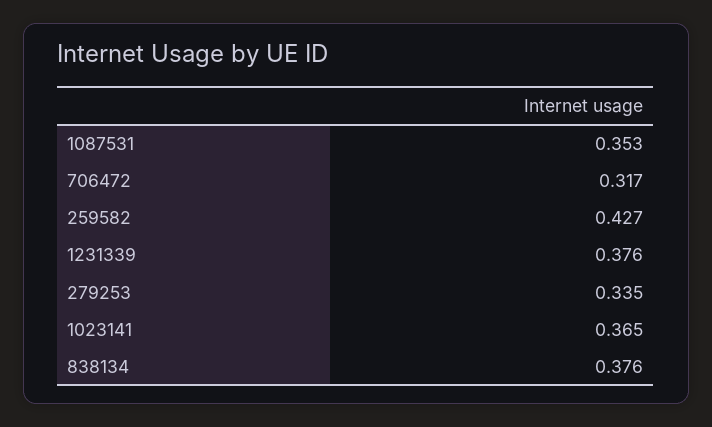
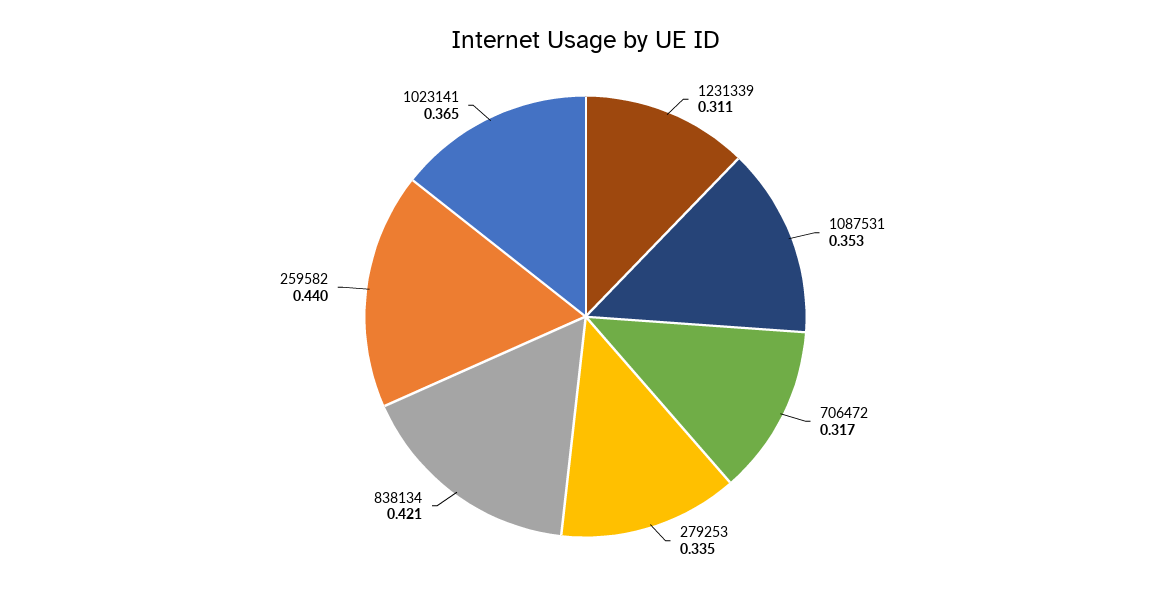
  {
    "1087531": 0.353,
    "706472": 0.317,
-   "259582": 0.427,
+   "259582": 0.44,
-   "1231339": 0.376,
+   "1231339": 0.311,
    "279253": 0.335,
    "1023141": 0.365,
-   "838134": 0.376
+   "838134": 0.421
  }

